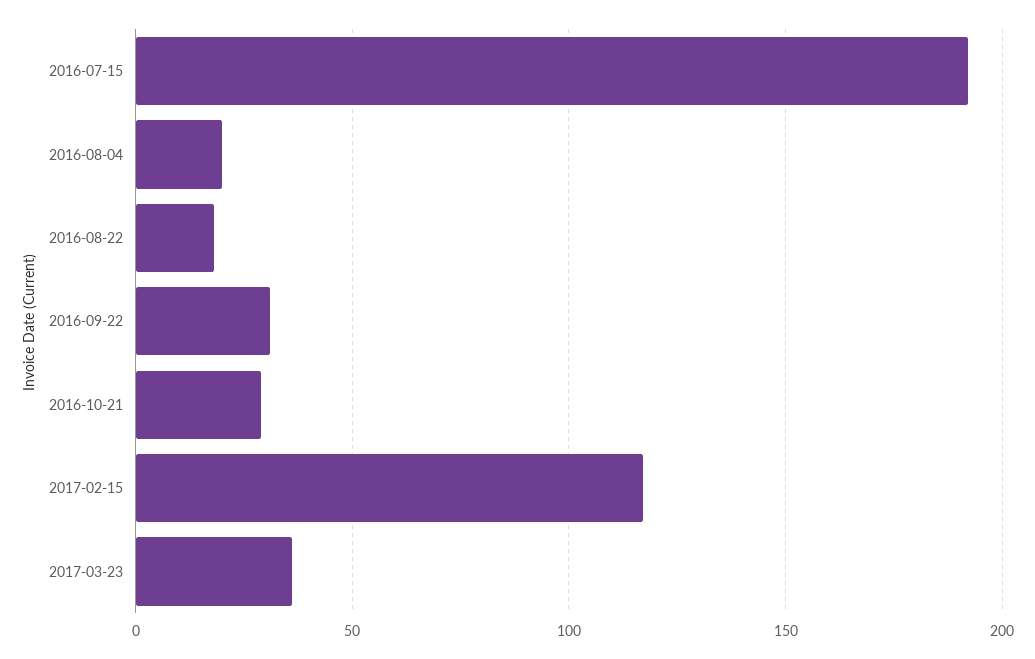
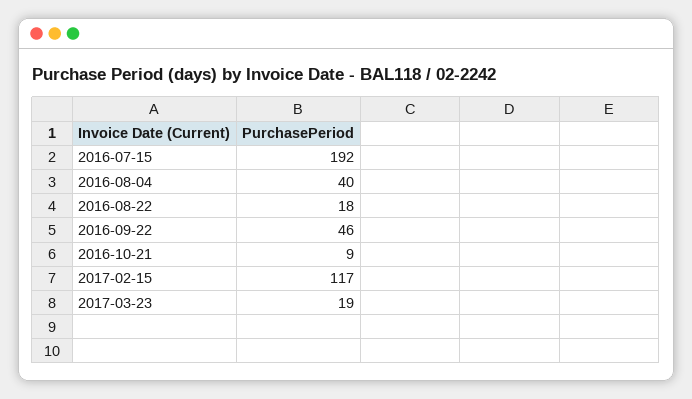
  {
    "2016-07-15": 192,
-   "2016-08-04": 20,
+   "2016-08-04": 40,
    "2016-08-22": 18,
-   "2016-09-22": 30,
+   "2016-09-22": 46,
-   "2016-10-21": 30,
+   "2016-10-21": 9,
    "2017-02-15": 117,
-   "2017-03-23": 35
+   "2017-03-23": 19
  }

